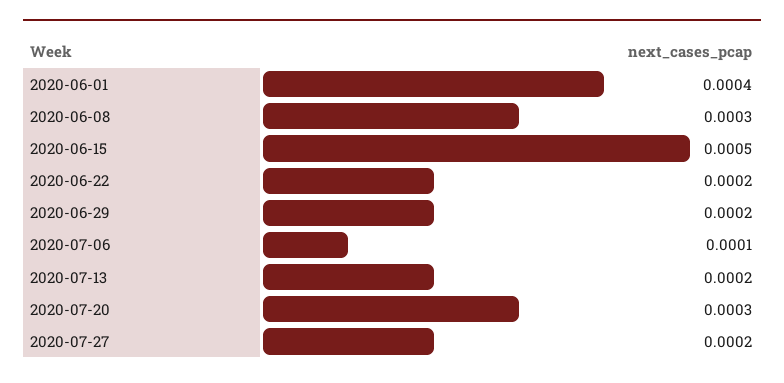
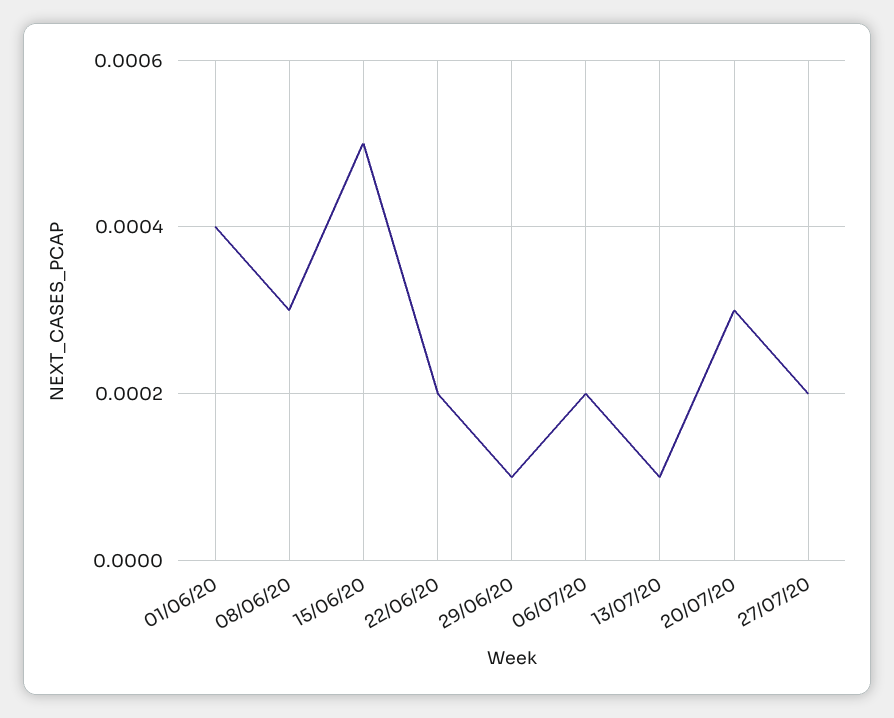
  {
    "2020-06-01": 0.0004,
    "2020-06-08": 0.0003,
    "2020-06-15": 0.0005,
    "2020-06-22": 0.0002,
-   "2020-06-29": 0.0002,
+   "2020-06-29": 0.0001,
-   "2020-07-06": 0.0001,
+   "2020-07-06": 0.0002,
-   "2020-07-13": 0.0002,
+   "2020-07-13": 0.0001,
    "2020-07-20": 0.0003,
    "2020-07-27": 0.0002
  }

